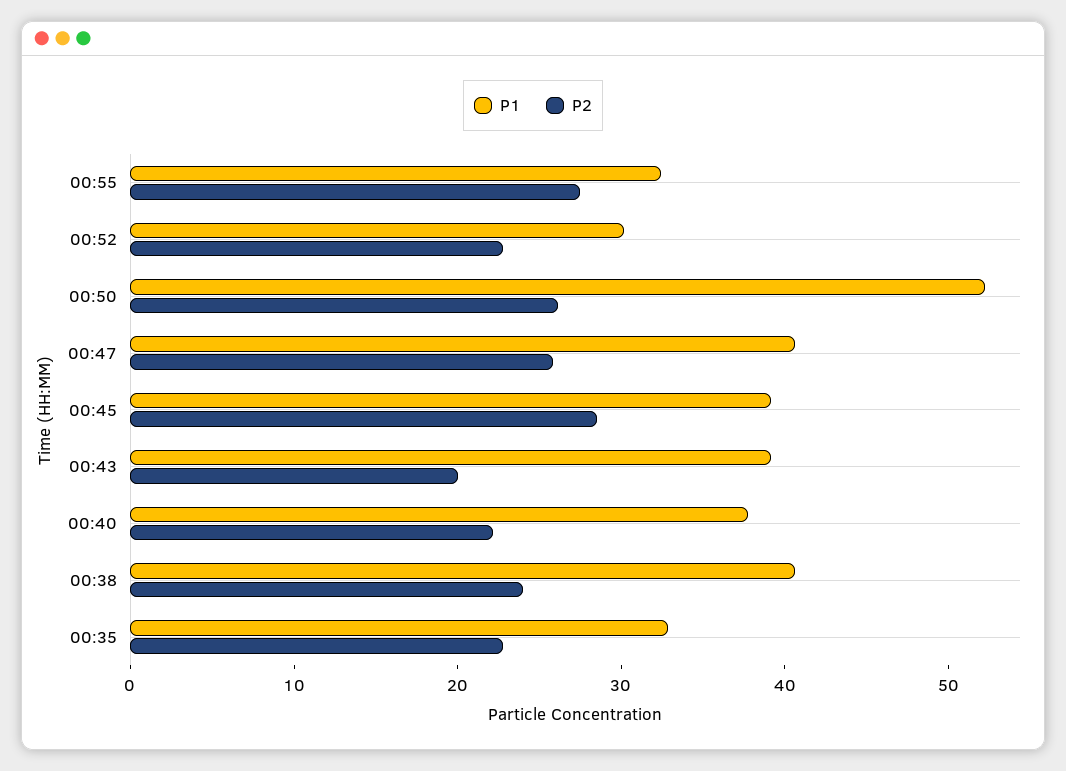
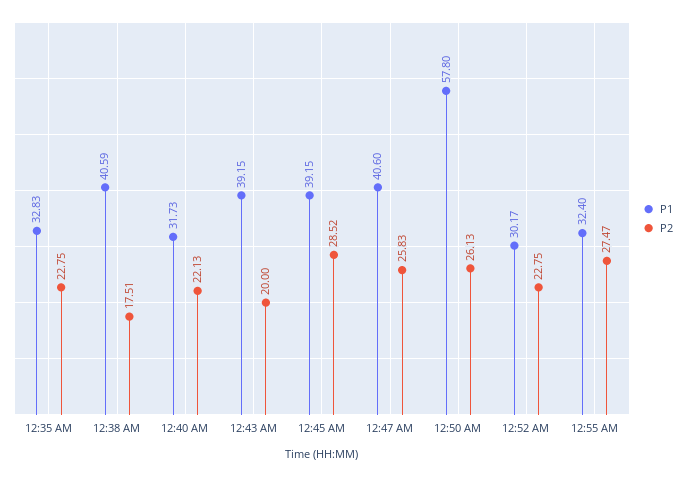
  {
    "P1": {
      "00:55": 32.4,
      "00:52": 30.17,
-     "00:50": 52,
+     "00:50": 57.8,
      "00:47": 40.6,
      "00:45": 39.15,
      "00:43": 39.15,
-     "00:40": 38,
+     "00:40": 31.73,
      "00:38": 40.59,
      "00:35": 32.83
    },
    "P2": {
      "00:55": 27.47,
      "00:52": 22.75,
      "00:50": 26.13,
      "00:47": 25.83,
      "00:45": 28.52,
      "00:43": 20,
      "00:40": 22.13,
-     "00:38": 24,
+     "00:38": 17.51,
      "00:35": 22.75
    }
  }

